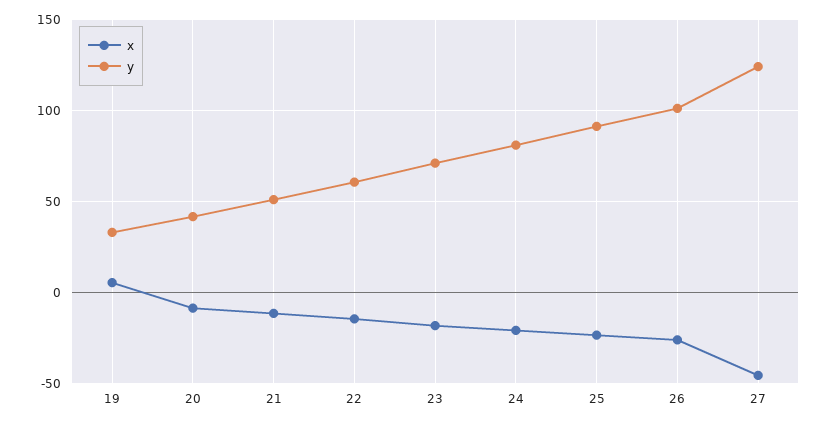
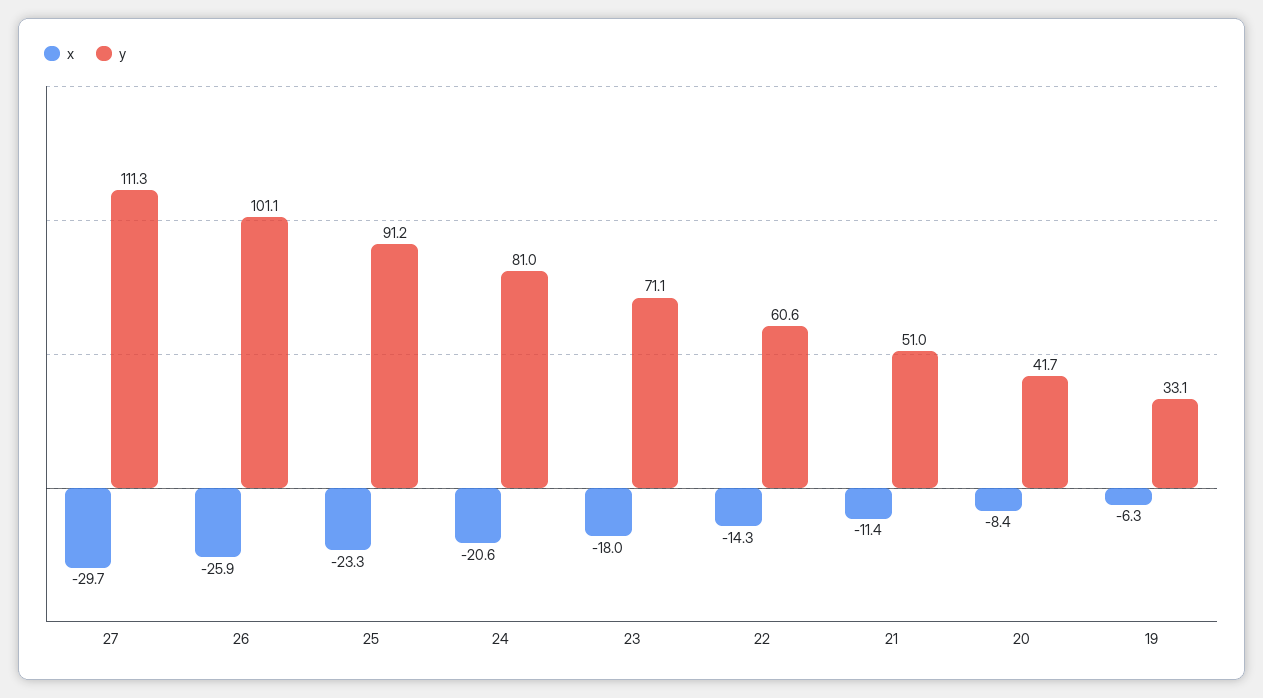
  {
    "x": {
-     "19": 5,
+     "19": -6.3,
      "20": -8.4,
      "21": -11.4,
      "22": -14.3,
      "23": -18,
      "24": -20.6,
      "25": -23.3,
      "26": -25.9,
-     "27": -45
+     "27": -29.7
    },
    "y": {
      "19": 33.1,
      "20": 41.7,
      "21": 51,
      "22": 60.6,
      "23": 71.1,
      "24": 81,
      "25": 91.2,
      "26": 101.1,
-     "27": 125
+     "27": 111.3
    }
  }

